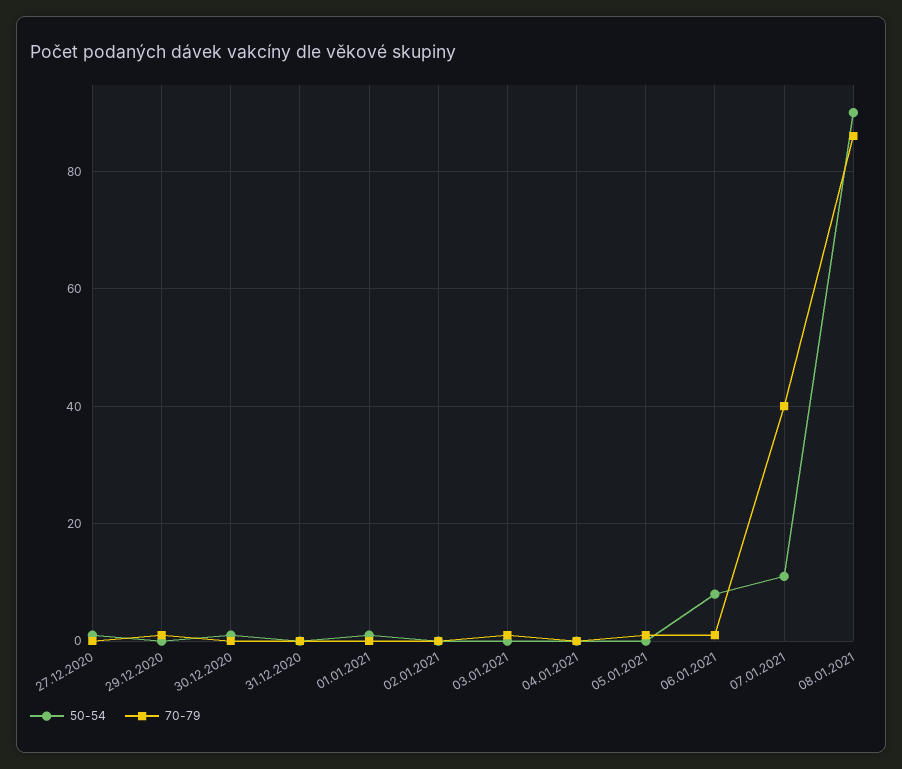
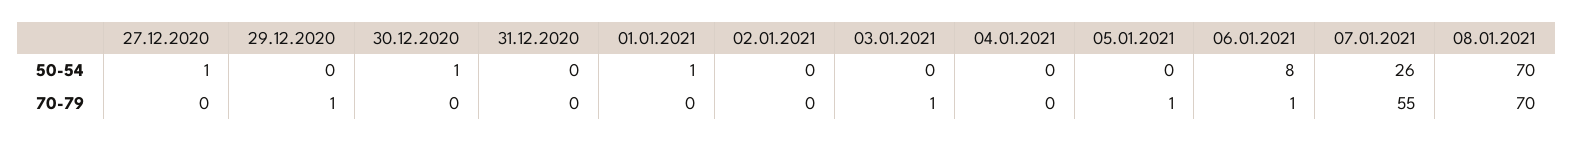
  {
    "50-54": {
      "27.12.2020": 1,
      "29.12.2020": 0,
      "30.12.2020": 1,
      "31.12.2020": 0,
      "01.01.2021": 1,
      "02.01.2021": 0,
      "03.01.2021": 0,
      "04.01.2021": 0,
      "05.01.2021": 0,
      "06.01.2021": 8,
-     "07.01.2021": 10,
+     "07.01.2021": 26,
-     "08.01.2021": 90
+     "08.01.2021": 70
    },
    "70-79": {
      "27.12.2020": 0,
      "29.12.2020": 1,
      "30.12.2020": 0,
      "31.12.2020": 0,
      "01.01.2021": 0,
      "02.01.2021": 0,
      "03.01.2021": 1,
      "04.01.2021": 0,
      "05.01.2021": 1,
      "06.01.2021": 1,
-     "07.01.2021": 40,
+     "07.01.2021": 55,
-     "08.01.2021": 85
+     "08.01.2021": 70
    }
  }

